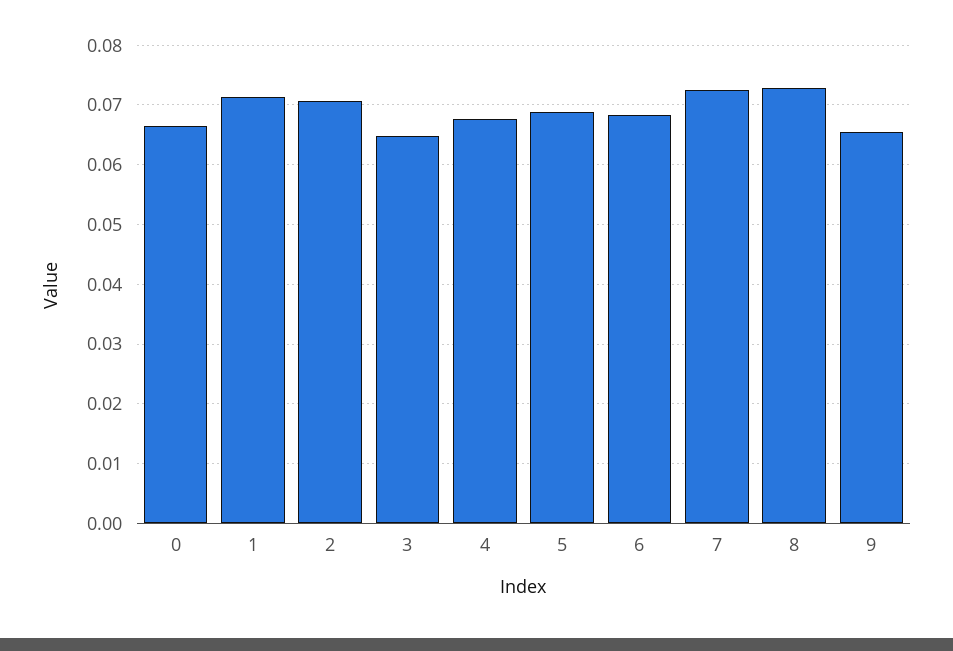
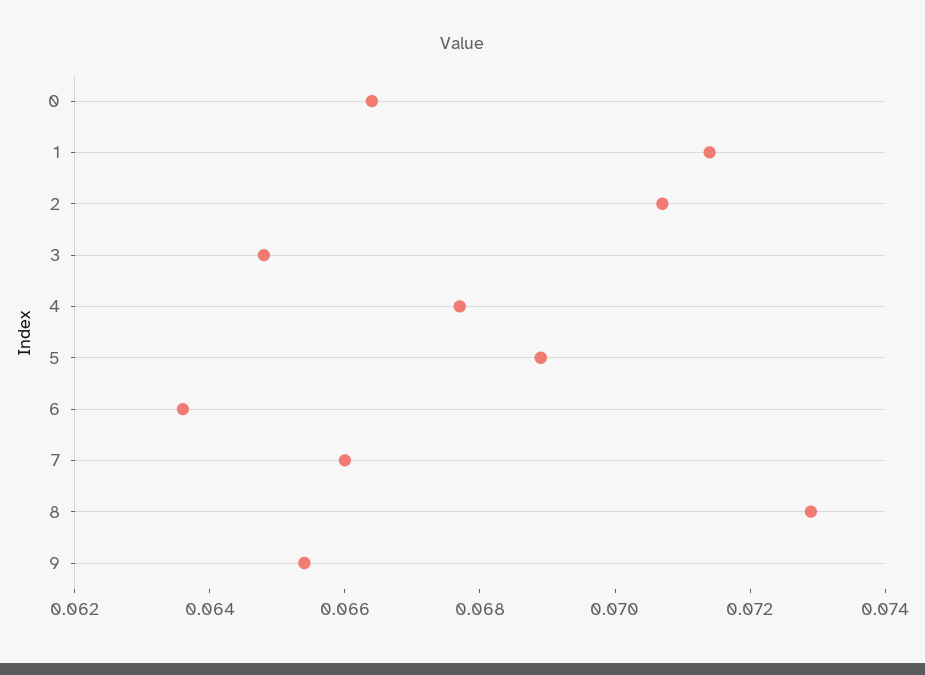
  {
    "0": 0.0665,
    "1": 0.0715,
    "2": 0.0705,
    "3": 0.065,
    "4": 0.0675,
    "5": 0.069,
-   "6": 0.068,
+   "6": 0.0635,
-   "7": 0.072,
+   "7": 0.066,
    "8": 0.073,
    "9": 0.0655
  }

